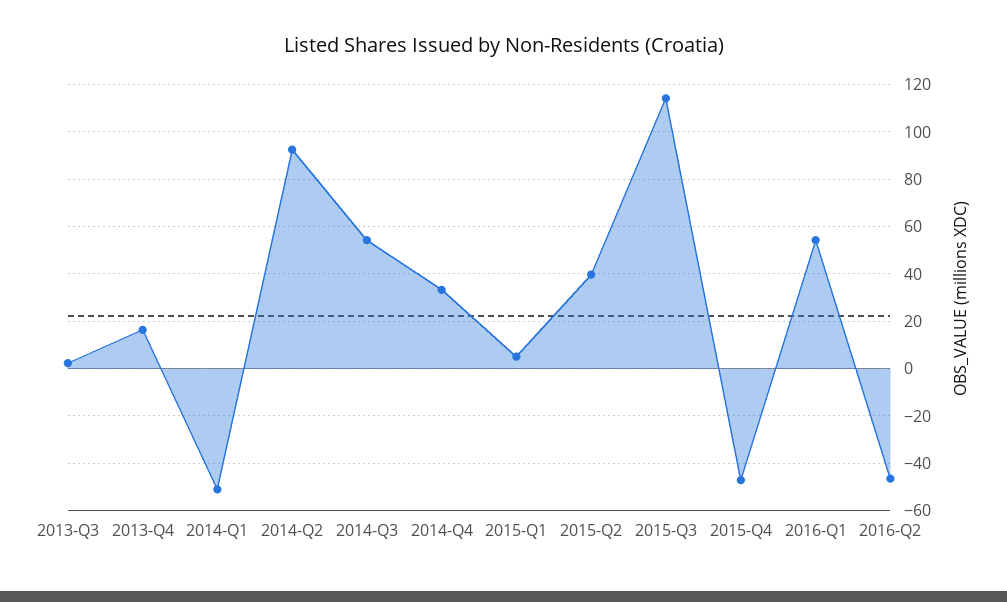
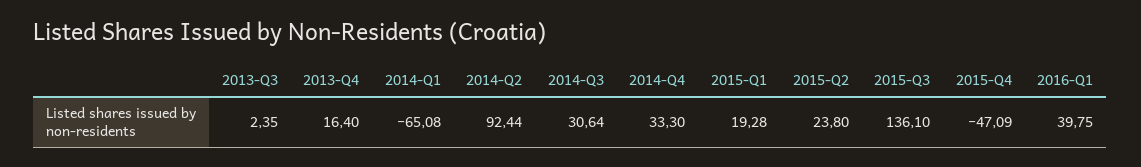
  {
    "2013-Q3": 2.35,
    "2013-Q4": 16.4,
-   "2014-Q1": -50,
+   "2014-Q1": -65.08,
    "2014-Q2": 92.44,
-   "2014-Q3": 55,
+   "2014-Q3": 30.64,
    "2014-Q4": 33.3,
-   "2015-Q1": 5,
+   "2015-Q1": 19.28,
-   "2015-Q2": 40,
+   "2015-Q2": 23.8,
-   "2015-Q3": 115,
+   "2015-Q3": 136.1,
    "2015-Q4": -47.09,
-   "2016-Q1": 55,
+   "2016-Q1": 39.75
-   "2016-Q2": -45
  }

